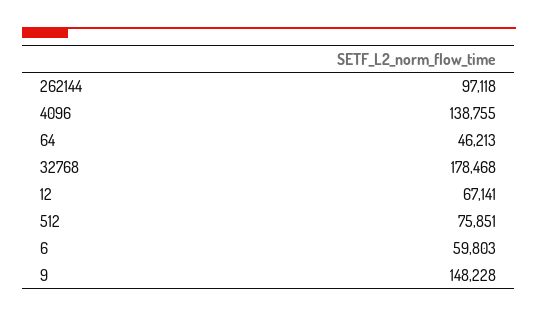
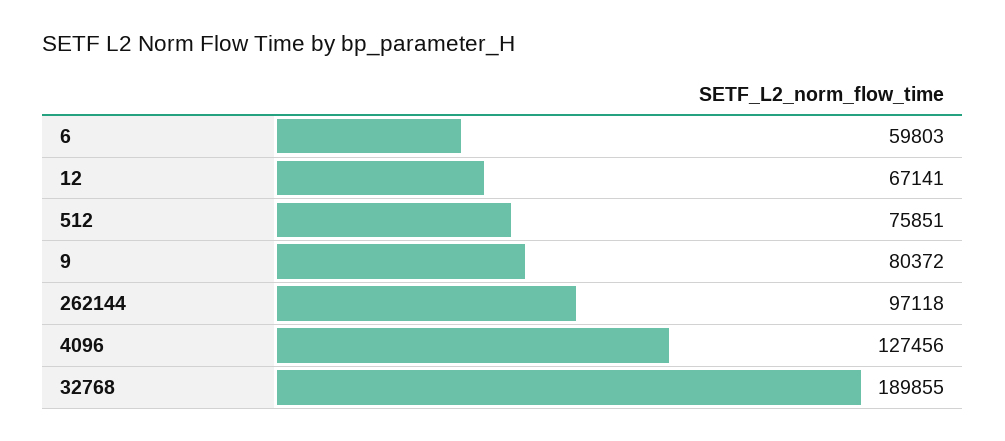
  {
    "262144": 97118,
-   "4096": 138755,
+   "4096": 127456,
-   "64": 46213,
-   "32768": 178468,
+   "32768": 189855,
    "12": 67141,
    "512": 75851,
    "6": 59803,
-   "9": 148228
+   "9": 80372
  }

